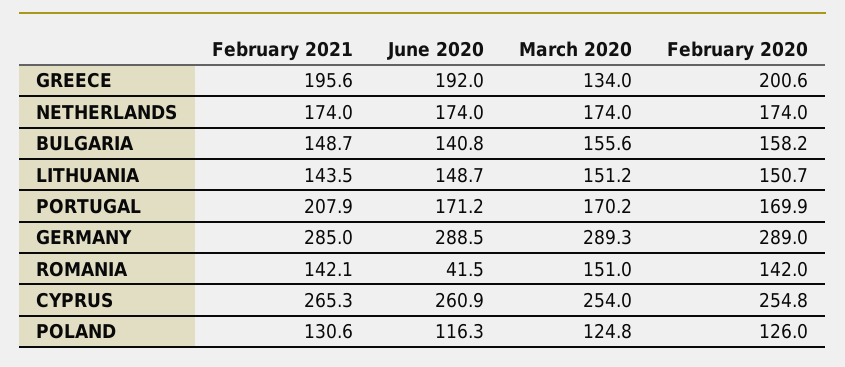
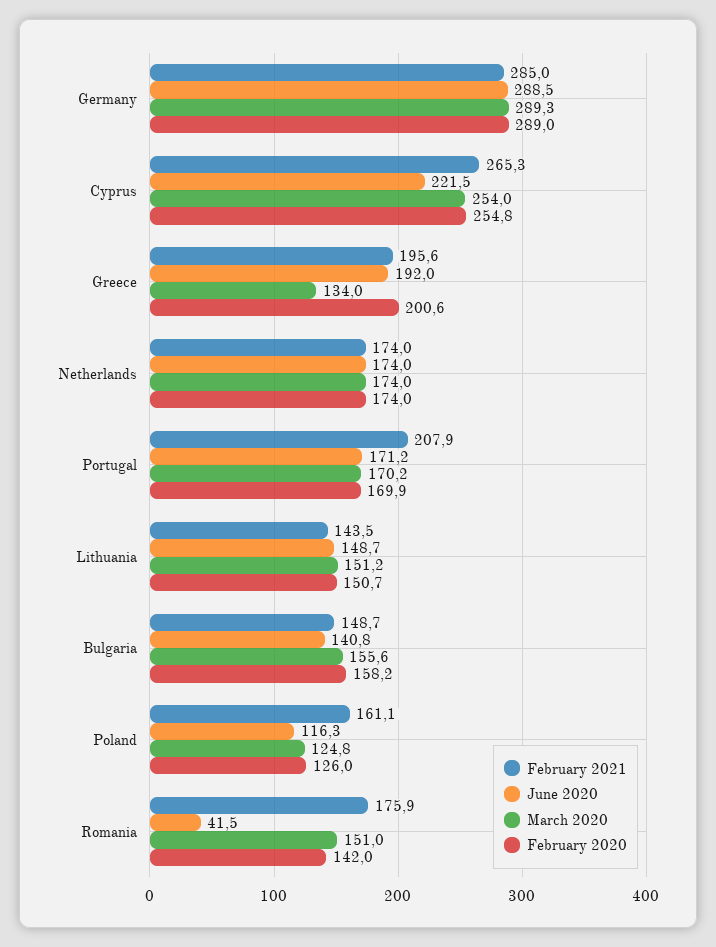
  {
    "February 2021": {
      "GREECE": 195.6,
      "NETHERLANDS": 174,
      "BULGARIA": 148.7,
      "LITHUANIA": 143.5,
      "PORTUGAL": 207.9,
      "GERMANY": 285,
-     "ROMANIA": 142.1,
+     "ROMANIA": 175.9,
      "CYPRUS": 265.3,
-     "POLAND": 130.6
+     "POLAND": 161.1
    },
    "June 2020": {
      "GREECE": 192,
      "NETHERLANDS": 174,
      "BULGARIA": 140.8,
      "LITHUANIA": 148.7,
      "PORTUGAL": 171.2,
      "GERMANY": 288.5,
      "ROMANIA": 41.5,
-     "CYPRUS": 260.9,
+     "CYPRUS": 221.5,
      "POLAND": 116.3
    },
    "March 2020": {
      "GREECE": 134,
      "NETHERLANDS": 174,
      "BULGARIA": 155.6,
      "LITHUANIA": 151.2,
      "PORTUGAL": 170.2,
      "GERMANY": 289.3,
      "ROMANIA": 151,
      "CYPRUS": 254,
      "POLAND": 124.8
    },
    "February 2020": {
      "GREECE": 200.6,
      "NETHERLANDS": 174,
      "BULGARIA": 158.2,
      "LITHUANIA": 150.7,
      "PORTUGAL": 169.9,
      "GERMANY": 289,
      "ROMANIA": 142,
      "CYPRUS": 254.8,
      "POLAND": 126
    }
  }

